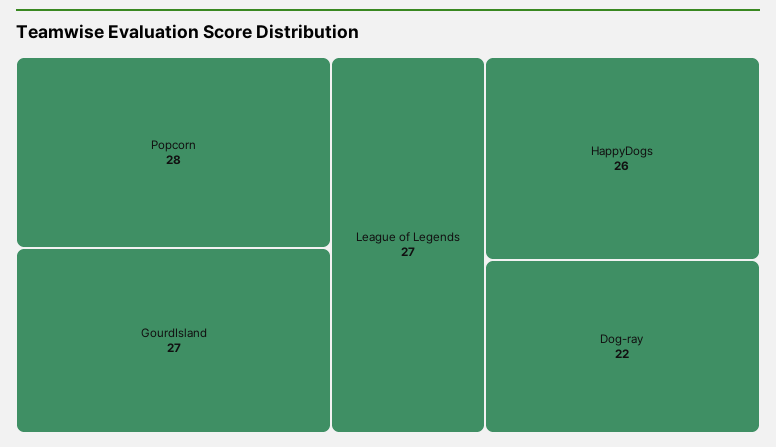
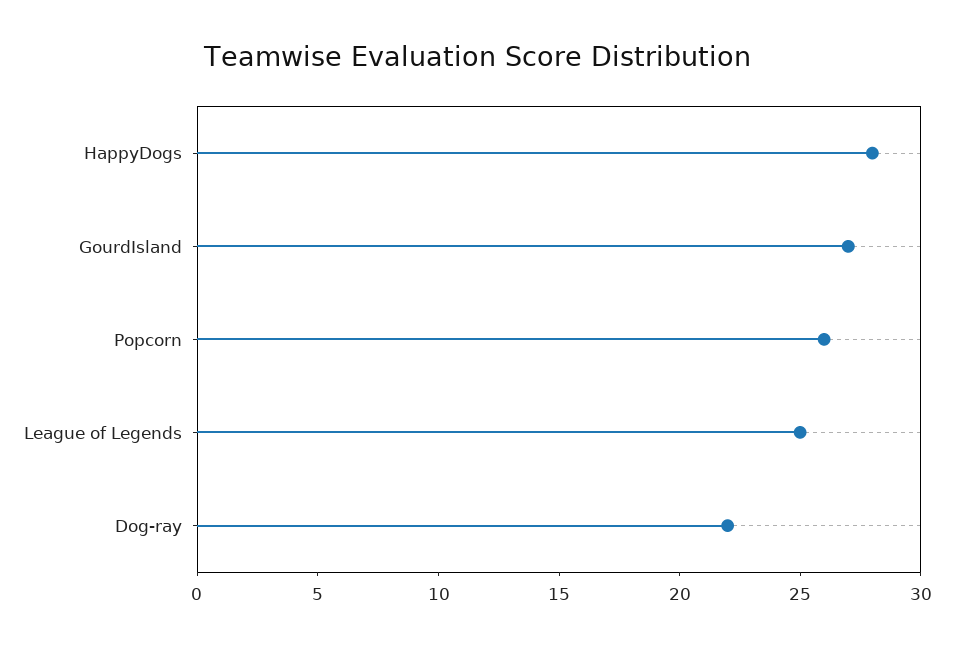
  {
-   "Popcorn": 28,
+   "Popcorn": 26,
    "GourdIsland": 27,
-   "League of Legends": 27,
+   "League of Legends": 25,
-   "HappyDogs": 26,
+   "HappyDogs": 28,
    "Dog-ray": 22
  }

